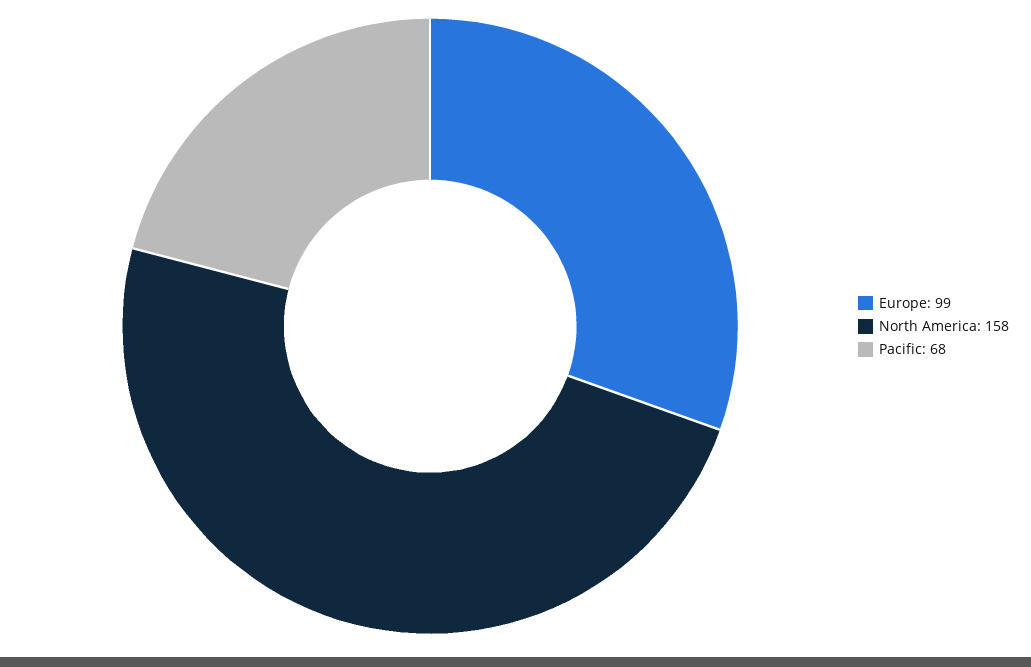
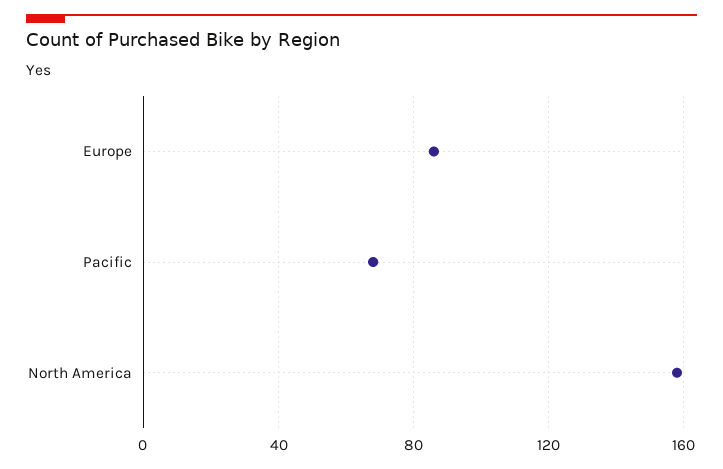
  {
-   "Europe": 99,
+   "Europe": 85,
    "North America": 158,
    "Pacific": 68
  }

